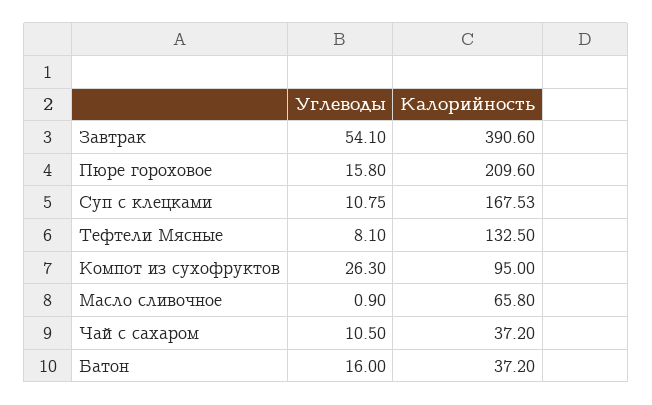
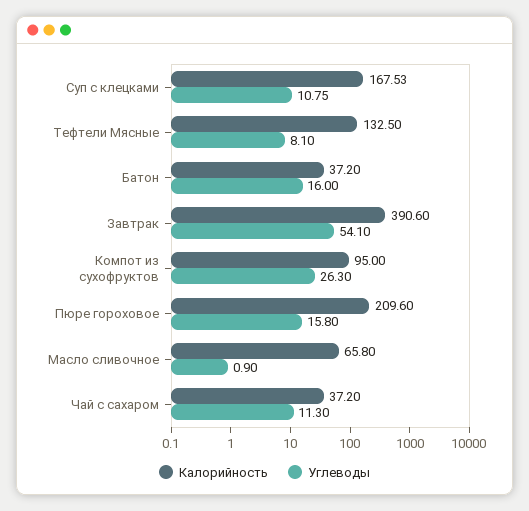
  {
    "Углеводы": {
      "Завтрак": 54.1,
      "Пюре гороховое": 15.8,
      "Суп с клецками": 10.75,
      "Тефтели Мясные": 8.1,
      "Компот из сухофруктов": 26.3,
      "Масло сливочное": 0.9,
-     "Чай с сахаром": 10.5,
+     "Чай с сахаром": 11.3,
      "Батон": 16
    },
    "Калорийность": {
      "Завтрак": 390.6,
      "Пюре гороховое": 209.6,
      "Суп с клецками": 167.53,
      "Тефтели Мясные": 132.5,
      "Компот из сухофруктов": 95,
      "Масло сливочное": 65.8,
      "Чай с сахаром": 37.2,
      "Батон": 37.2
    }
  }

